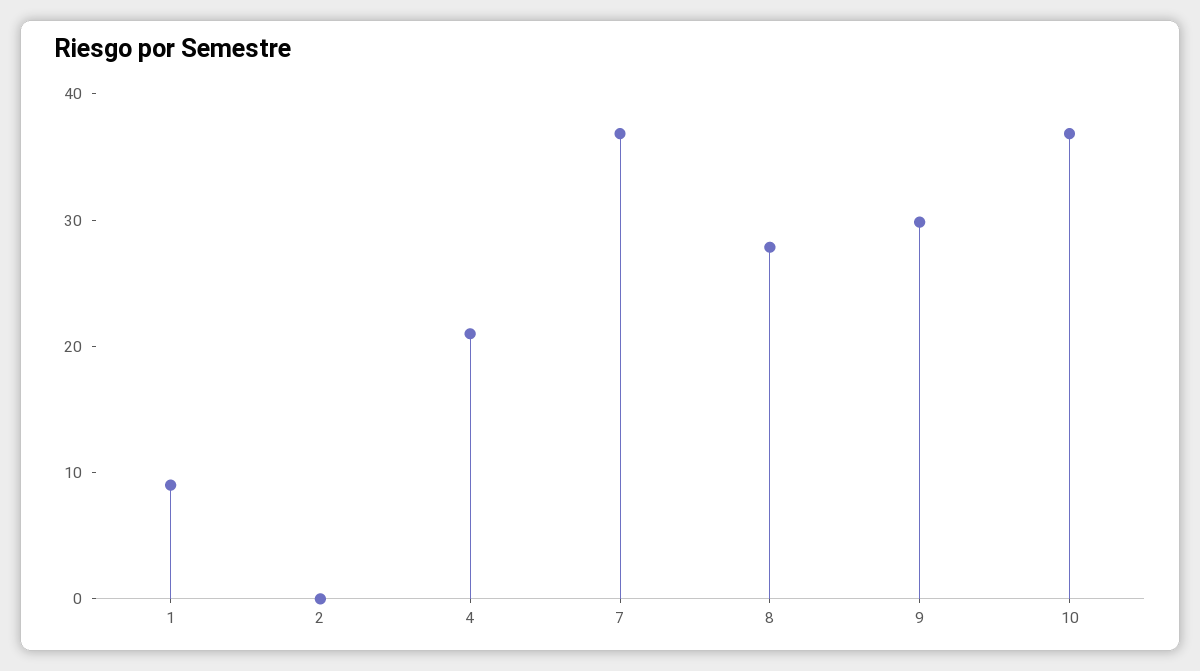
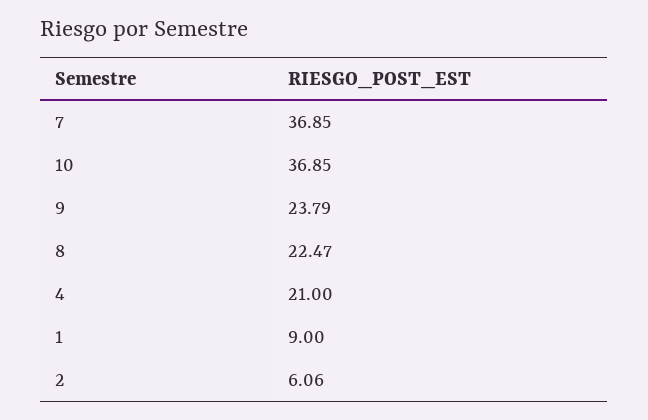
  {
    "1": 9,
-   "2": 0,
+   "2": 6.06,
    "4": 21,
    "7": 36.85,
-   "8": 28,
+   "8": 22.47,
-   "9": 30,
+   "9": 23.79,
    "10": 36.85
  }

